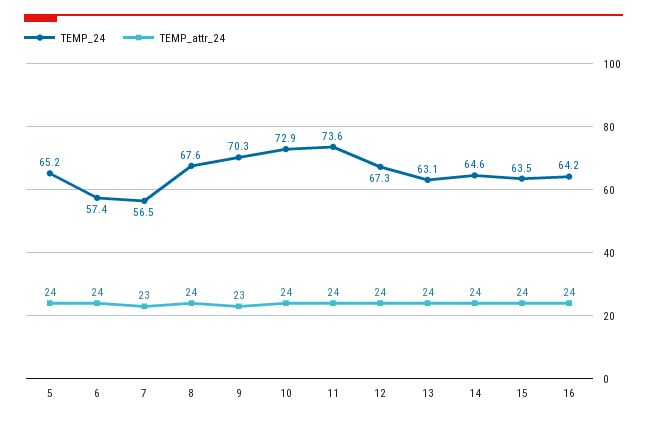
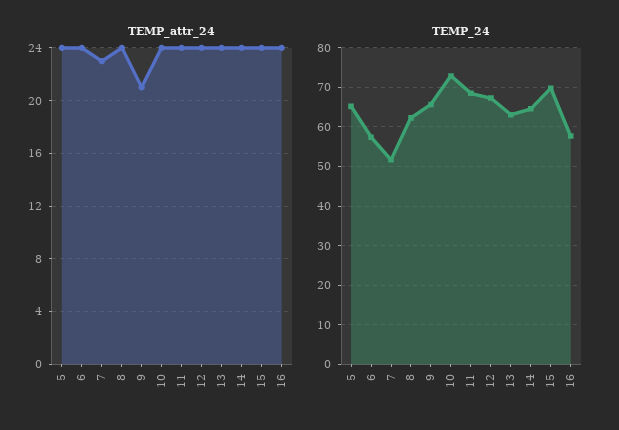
  {
    "TEMP_24": {
      "5": 65.2,
      "6": 57.4,
-     "7": 56.5,
+     "7": 52,
-     "8": 67.6,
+     "8": 62,
-     "9": 70.3,
+     "9": 66,
      "10": 72.9,
-     "11": 73.6,
+     "11": 68,
      "12": 67.3,
      "13": 63.1,
      "14": 64.6,
-     "15": 63.5,
+     "15": 70,
-     "16": 64.2
+     "16": 58
    },
    "TEMP_attr_24": {
      "5": 24,
      "6": 24,
      "7": 23,
      "8": 24,
-     "9": 23,
+     "9": 21,
      "10": 24,
      "11": 24,
      "12": 24,
      "13": 24,
      "14": 24,
      "15": 24,
      "16": 24
    }
  }

